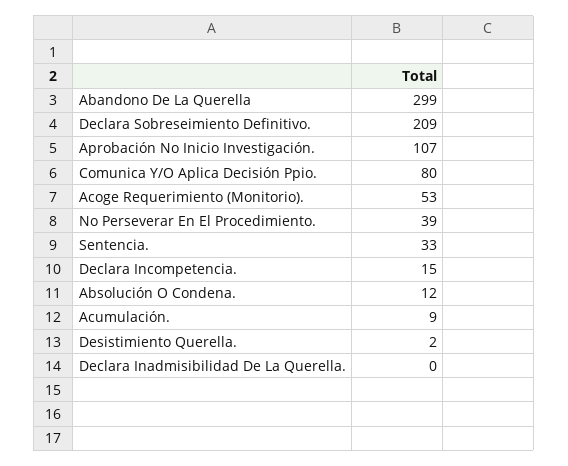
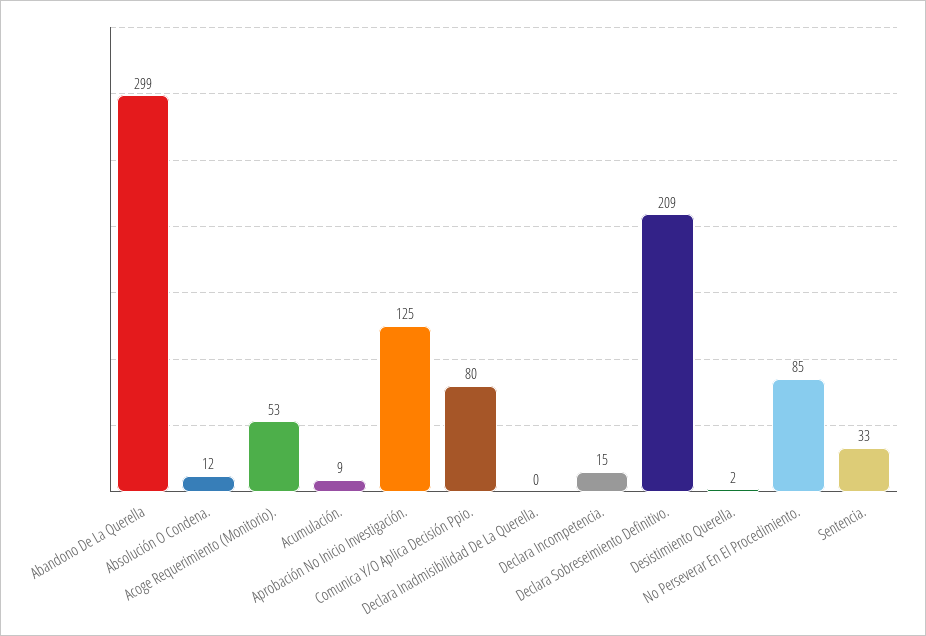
  {
    "Abandono De La Querella": 299,
    "Declara Sobreseimiento Definitivo.": 209,
-   "Aprobación No Inicio Investigación.": 107,
+   "Aprobación No Inicio Investigación.": 125,
    "Comunica Y/O Aplica Decisión Ppio.": 80,
    "Acoge Requerimiento (Monitorio).": 53,
-   "No Perseverar En El Procedimiento.": 39,
+   "No Perseverar En El Procedimiento.": 85,
    "Sentencia.": 33,
    "Declara Incompetencia.": 15,
    "Absolución O Condena.": 12,
    "Acumulación.": 9,
    "Desistimiento Querella.": 2,
    "Declara Inadmisibilidad De La Querella.": 0
  }

